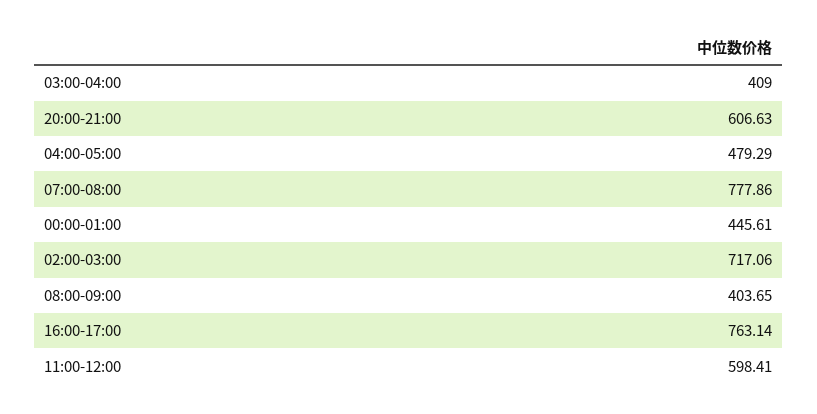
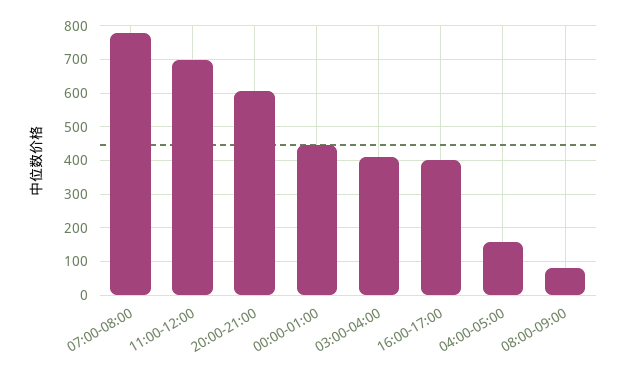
  {
    "03:00-04:00": 409,
    "20:00-21:00": 606.63,
-   "04:00-05:00": 479.29,
+   "04:00-05:00": 160,
    "07:00-08:00": 777.86,
    "00:00-01:00": 445.61,
-   "02:00-03:00": 717.06,
-   "08:00-09:00": 403.65,
+   "08:00-09:00": 80,
-   "16:00-17:00": 763.14,
+   "16:00-17:00": 400,
-   "11:00-12:00": 598.41
+   "11:00-12:00": 700
  }

